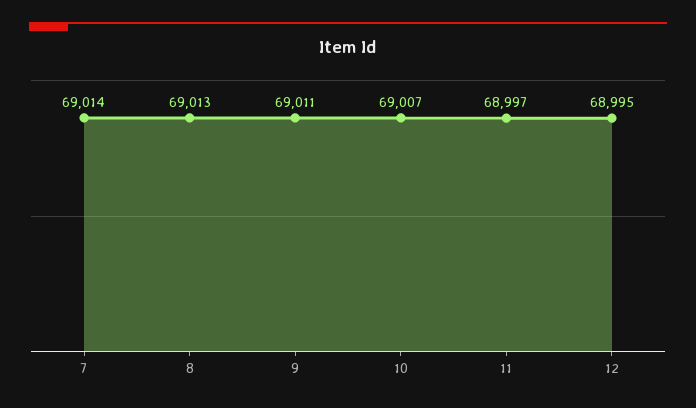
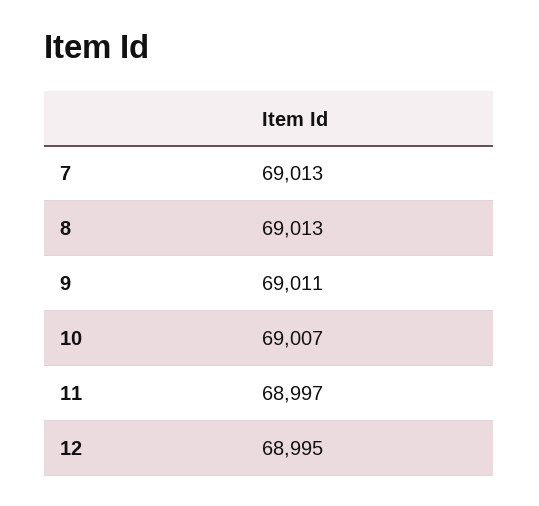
  {
-   "7": 69014,
+   "7": 69013,
    "8": 69013,
    "9": 69011,
    "10": 69007,
    "11": 68997,
    "12": 68995
  }

